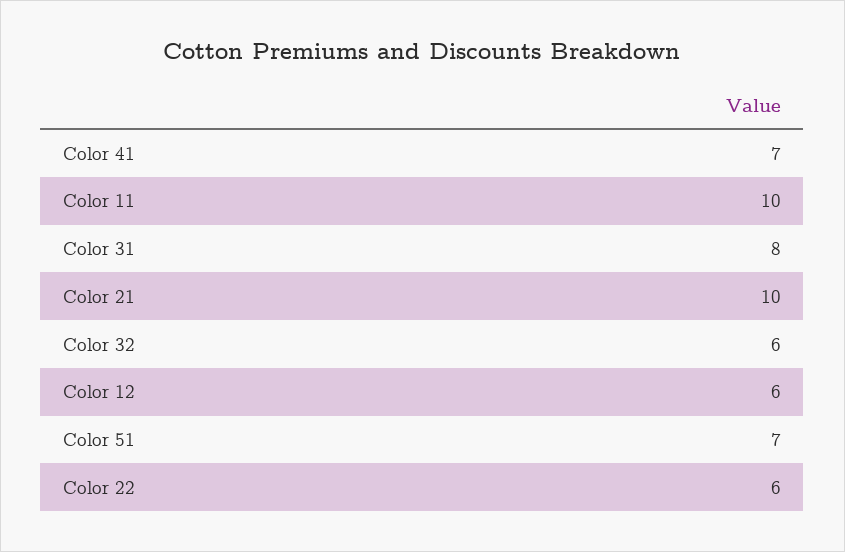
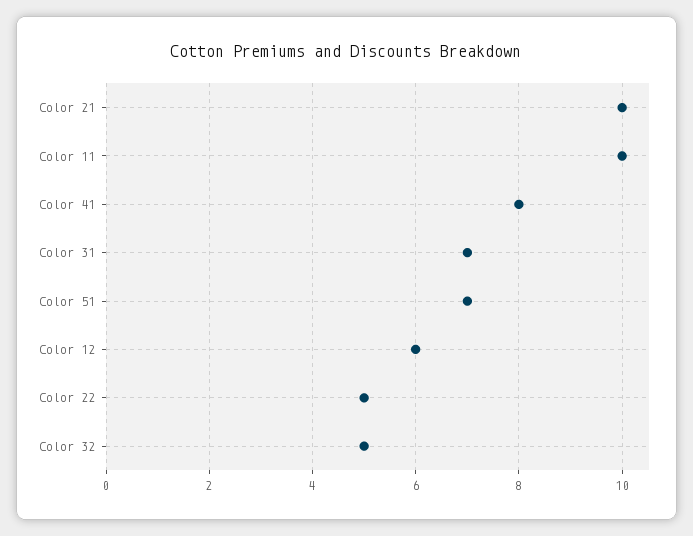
  {
-   "Color 41": 7,
+   "Color 41": 8,
    "Color 11": 10,
-   "Color 31": 8,
+   "Color 31": 7,
    "Color 21": 10,
-   "Color 32": 6,
+   "Color 32": 5,
    "Color 12": 6,
    "Color 51": 7,
-   "Color 22": 6
+   "Color 22": 5
  }

